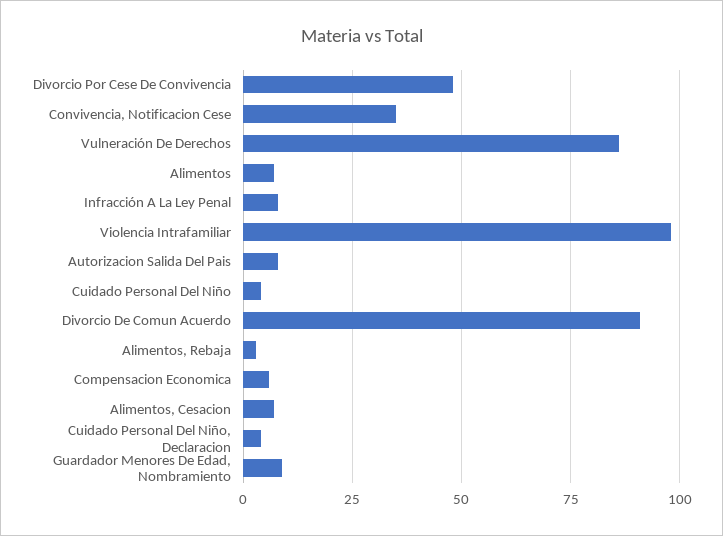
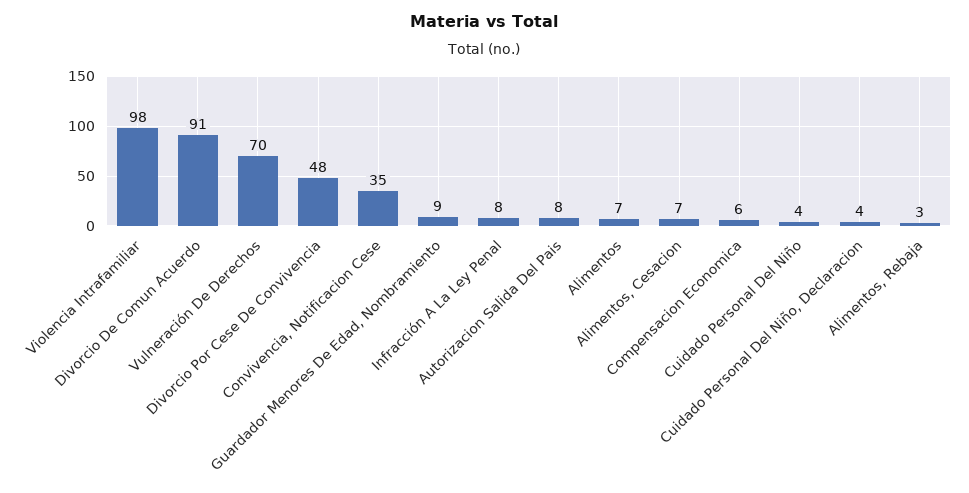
  {
    "Divorcio Por Cese De Convivencia": 48,
    "Convivencia, Notificacion Cese": 35,
-   "Vulneración De Derechos": 85,
+   "Vulneración De Derechos": 70,
    "Alimentos": 7,
    "Infracción A La Ley Penal": 8,
    "Violencia Intrafamiliar": 98,
    "Autorizacion Salida Del Pais": 8,
    "Cuidado Personal Del Niño": 4,
    "Divorcio De Comun Acuerdo": 91,
    "Alimentos, Rebaja": 3,
    "Compensacion Economica": 6,
    "Alimentos, Cesacion": 7,
    "Cuidado Personal Del Niño, Declaracion": 4,
    "Guardador Menores De Edad, Nombramiento": 9
  }

